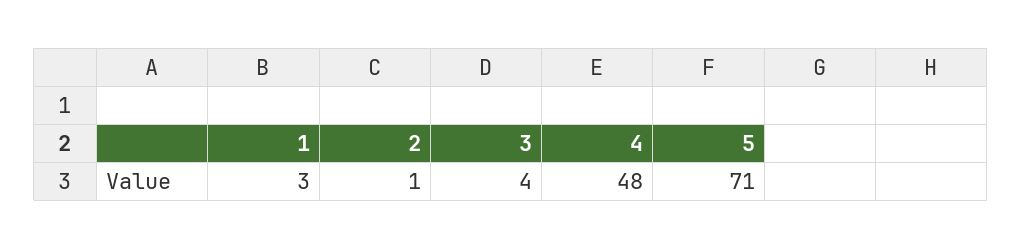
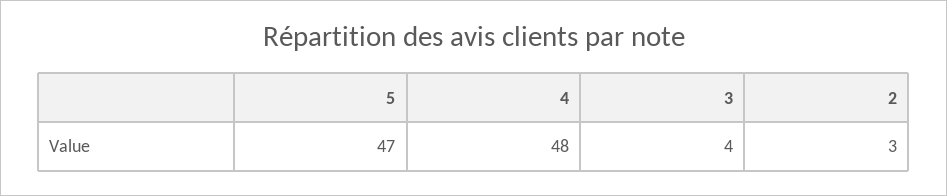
  {
-   "1": 3,
-   "2": 1,
+   "2": 3,
    "3": 4,
    "4": 48,
-   "5": 71
+   "5": 47
  }

